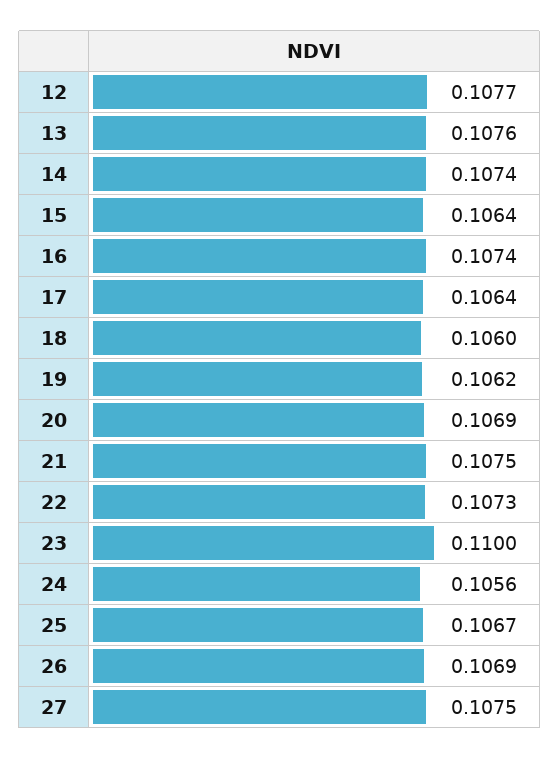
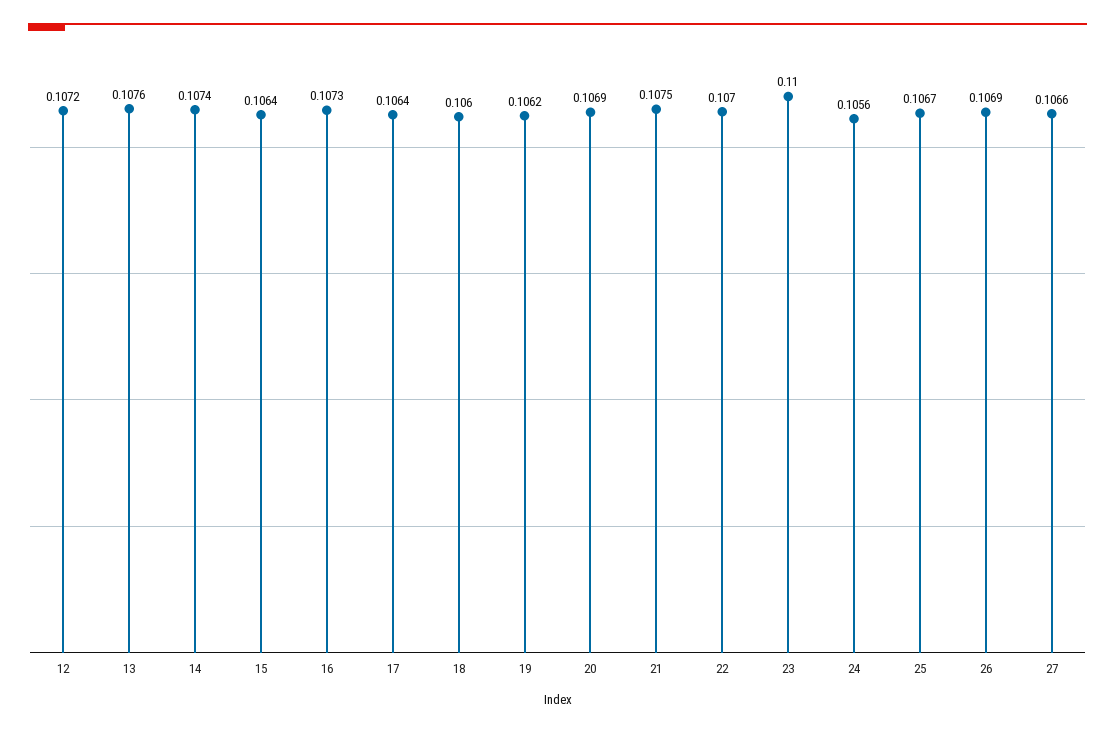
  {
-   "12": 0.1077,
+   "12": 0.1072,
    "13": 0.1076,
    "14": 0.1074,
    "15": 0.1064,
-   "16": 0.1074,
+   "16": 0.1073,
    "17": 0.1064,
    "18": 0.106,
    "19": 0.1062,
    "20": 0.1069,
    "21": 0.1075,
-   "22": 0.1073,
+   "22": 0.107,
    "23": 0.11,
    "24": 0.1056,
    "25": 0.1067,
    "26": 0.1069,
-   "27": 0.1075
+   "27": 0.1066
  }

